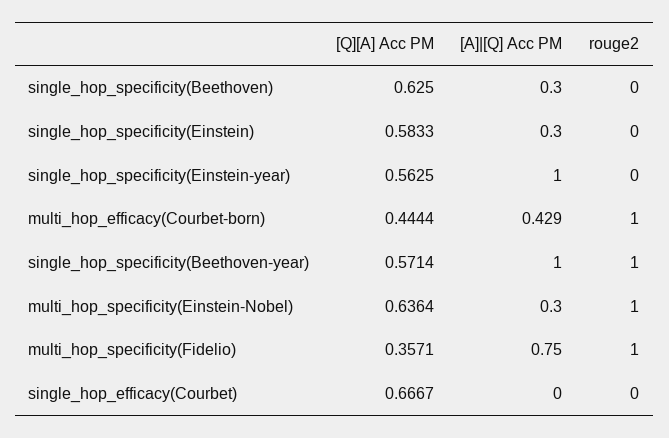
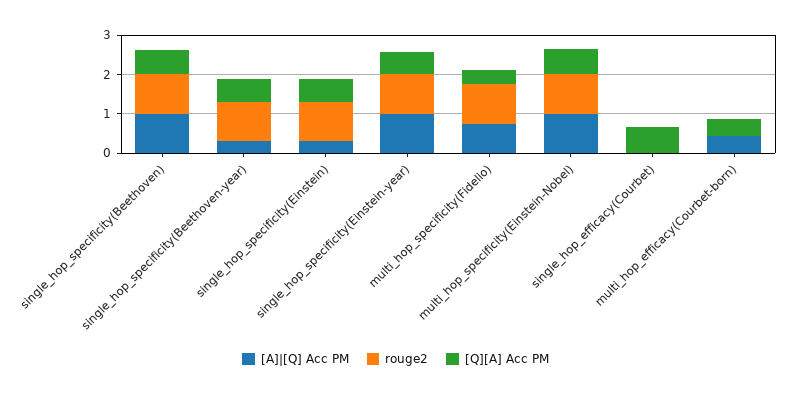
  {
    "[Q][A] Acc PM": {
      "single_hop_specificity(Beethoven)": 0.625,
      "single_hop_specificity(Einstein)": 0.5833,
      "single_hop_specificity(Einstein-year)": 0.5625,
      "multi_hop_efficacy(Courbet-born)": 0.4444,
      "single_hop_specificity(Beethoven-year)": 0.5714,
      "multi_hop_specificity(Einstein-Nobel)": 0.6364,
      "multi_hop_specificity(Fidelio)": 0.3571,
      "single_hop_efficacy(Courbet)": 0.6667
    },
    "[A]|[Q] Acc PM": {
-     "single_hop_specificity(Beethoven)": 0.3,
+     "single_hop_specificity(Beethoven)": 1,
      "single_hop_specificity(Einstein)": 0.3,
      "single_hop_specificity(Einstein-year)": 1,
      "multi_hop_efficacy(Courbet-born)": 0.429,
-     "single_hop_specificity(Beethoven-year)": 1,
+     "single_hop_specificity(Beethoven-year)": 0.25,
-     "multi_hop_specificity(Einstein-Nobel)": 0.3,
+     "multi_hop_specificity(Einstein-Nobel)": 1,
      "multi_hop_specificity(Fidelio)": 0.75,
      "single_hop_efficacy(Courbet)": 0
    },
    "rouge2": {
-     "single_hop_specificity(Beethoven)": 0,
+     "single_hop_specificity(Beethoven)": 1,
-     "single_hop_specificity(Einstein)": 0,
+     "single_hop_specificity(Einstein)": 1,
-     "single_hop_specificity(Einstein-year)": 0,
+     "single_hop_specificity(Einstein-year)": 1,
-     "multi_hop_efficacy(Courbet-born)": 1,
+     "multi_hop_efficacy(Courbet-born)": 0,
      "single_hop_specificity(Beethoven-year)": 1,
      "multi_hop_specificity(Einstein-Nobel)": 1,
      "multi_hop_specificity(Fidelio)": 1,
      "single_hop_efficacy(Courbet)": 0
    }
  }

